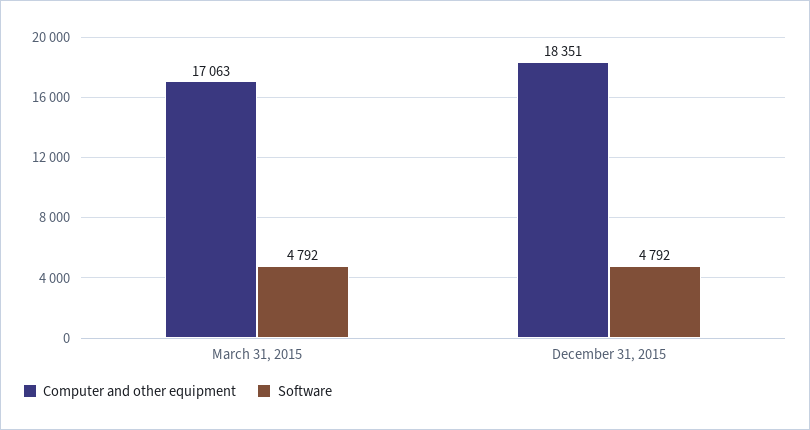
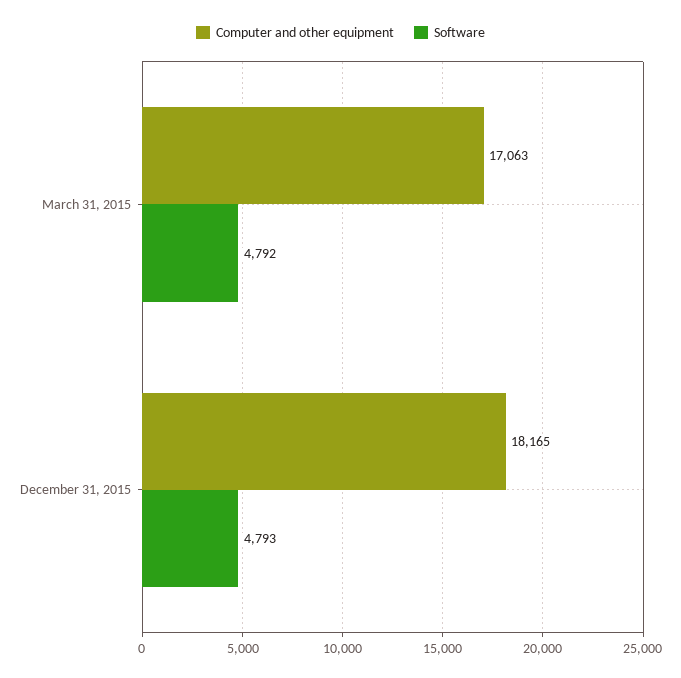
  {
    "Computer and other equipment": {
      "March 31, 2015": 17063,
-     "December 31, 2015": 18351
+     "December 31, 2015": 18165
    },
    "Software": {
      "March 31, 2015": 4792,
-     "December 31, 2015": 4792
+     "December 31, 2015": 4793
    }
  }

